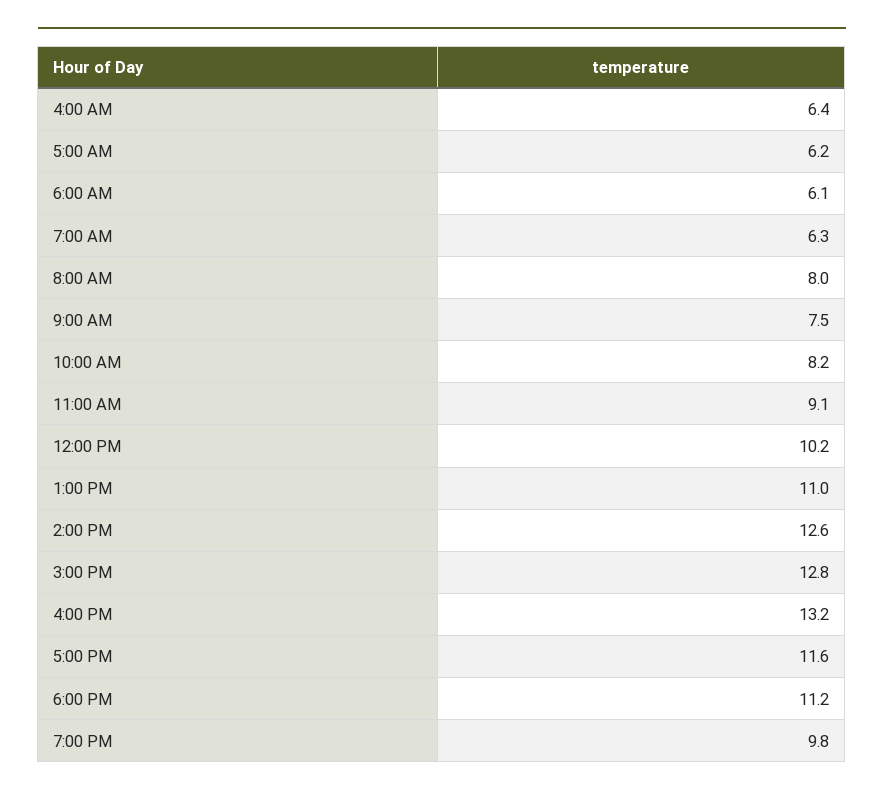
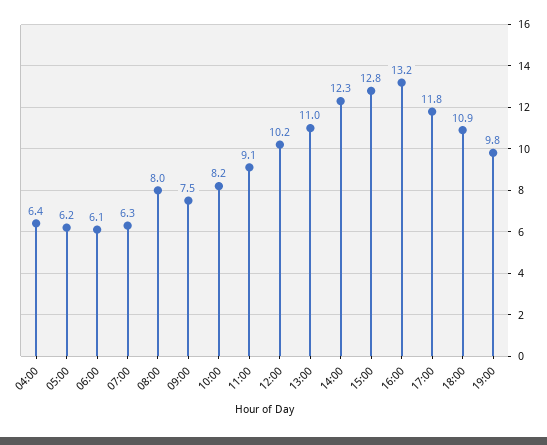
  {
    "4:00 AM": 6.4,
    "5:00 AM": 6.2,
    "6:00 AM": 6.1,
    "7:00 AM": 6.3,
    "8:00 AM": 8,
    "9:00 AM": 7.5,
    "10:00 AM": 8.2,
    "11:00 AM": 9.1,
    "12:00 PM": 10.2,
    "1:00 PM": 11,
-   "2:00 PM": 12.6,
+   "2:00 PM": 12.3,
    "3:00 PM": 12.8,
    "4:00 PM": 13.2,
-   "5:00 PM": 11.6,
+   "5:00 PM": 11.8,
-   "6:00 PM": 11.2,
+   "6:00 PM": 10.9,
    "7:00 PM": 9.8
  }

